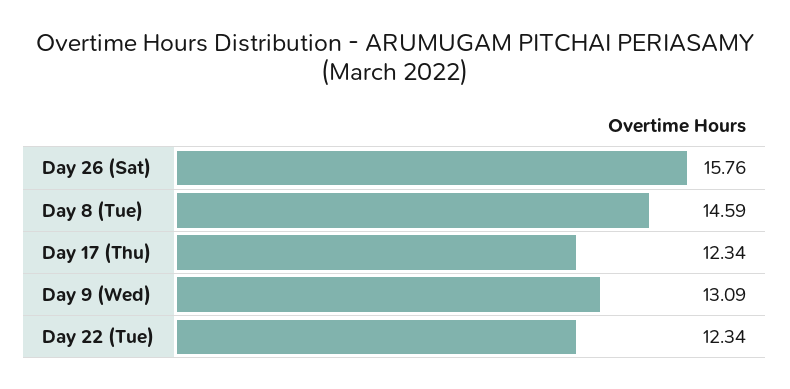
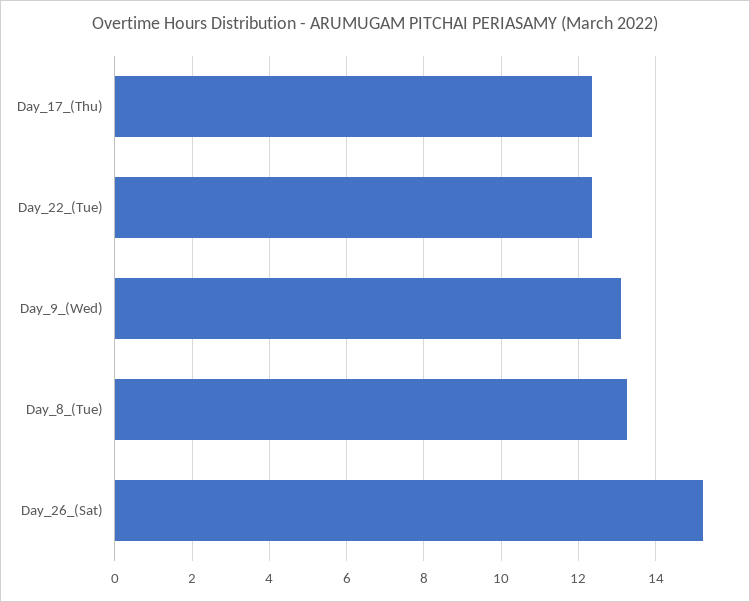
  {
-   "Day 26 (Sat)": 15.76,
+   "Day 26 (Sat)": 15.2,
-   "Day 8 (Tue)": 14.59,
+   "Day 8 (Tue)": 13.2,
    "Day 17 (Thu)": 12.34,
    "Day 9 (Wed)": 13.09,
    "Day 22 (Tue)": 12.34
  }

